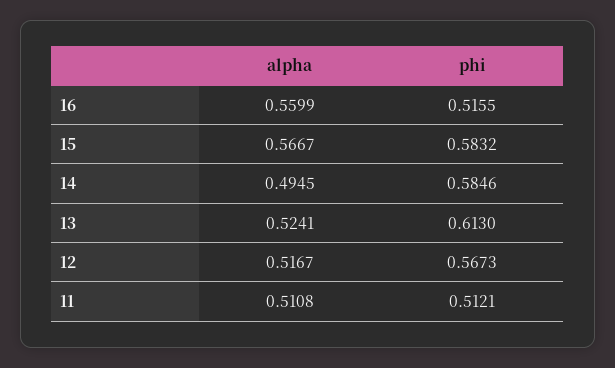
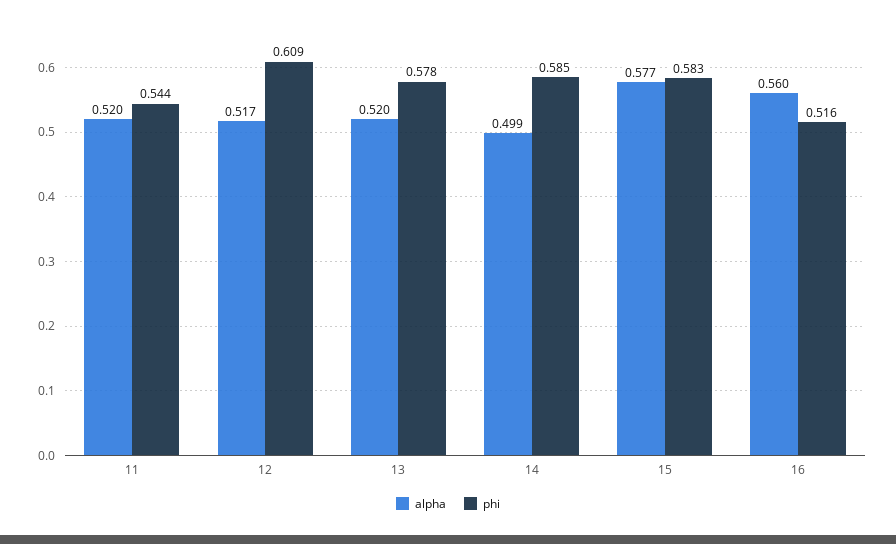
  {
    "alpha": {
      "16": 0.5599,
-     "15": 0.5667,
+     "15": 0.577,
-     "14": 0.4945,
+     "14": 0.499,
-     "13": 0.5241,
+     "13": 0.52,
      "12": 0.5167,
-     "11": 0.5108
+     "11": 0.52
    },
    "phi": {
      "16": 0.5155,
      "15": 0.5832,
      "14": 0.5846,
-     "13": 0.613,
+     "13": 0.578,
-     "12": 0.5673,
+     "12": 0.609,
-     "11": 0.5121
+     "11": 0.544
    }
  }

